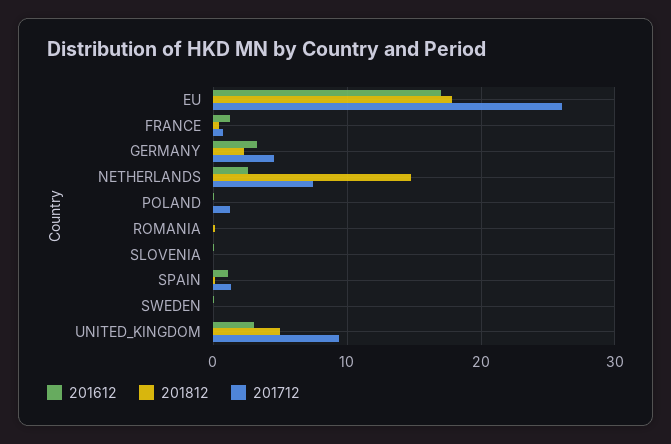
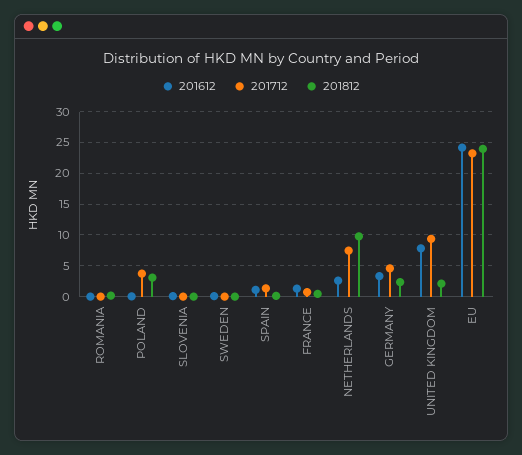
  {
    "201612": {
-     "EU": 17,
+     "EU": 24,
      "FRANCE": 1,
      "GERMANY": 3,
      "NETHERLANDS": 3,
      "POLAND": 0,
      "ROMANIA": 0,
      "SLOVENIA": 0,
      "SPAIN": 1,
      "SWEDEN": 0,
-     "UNITED_KINGDOM": 3
+     "UNITED_KINGDOM": 8
    },
    "201812": {
-     "EU": 18,
+     "EU": 24,
      "FRANCE": 0,
      "GERMANY": 2,
-     "NETHERLANDS": 15,
+     "NETHERLANDS": 10,
-     "POLAND": 0,
+     "POLAND": 3,
      "ROMANIA": 0,
      "SLOVENIA": 0,
      "SPAIN": 0,
      "SWEDEN": 0,
-     "UNITED_KINGDOM": 5
+     "UNITED_KINGDOM": 2
    },
    "201712": {
-     "EU": 26,
+     "EU": 23,
      "FRANCE": 1,
      "GERMANY": 5,
      "NETHERLANDS": 7,
-     "POLAND": 1,
+     "POLAND": 4,
      "ROMANIA": 0,
      "SLOVENIA": 0,
      "SPAIN": 1,
      "SWEDEN": 0,
      "UNITED_KINGDOM": 9
    }
  }

